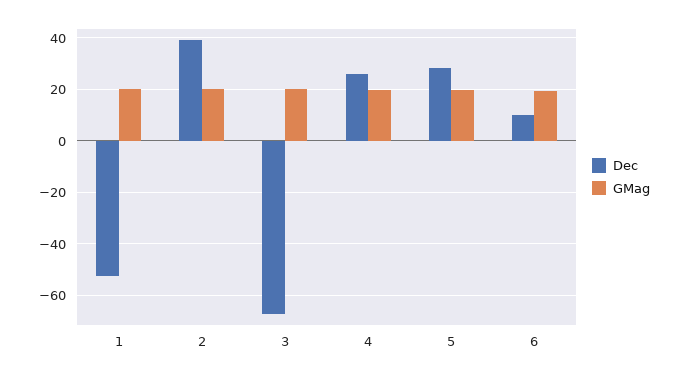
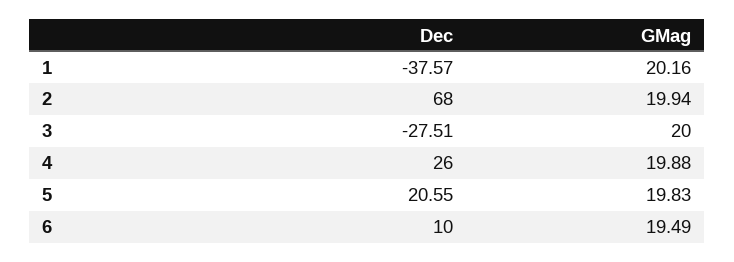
  {
    "Dec": {
-     "1": -52.5,
+     "1": -37.57,
-     "2": 40,
+     "2": 68,
-     "3": -67.5,
+     "3": -27.51,
      "4": 26,
-     "5": 27.5,
+     "5": 20.55,
      "6": 10
    },
    "GMag": {
      "1": 20.16,
      "2": 19.94,
      "3": 20,
      "4": 19.88,
      "5": 19.83,
      "6": 19.49
    }
  }

